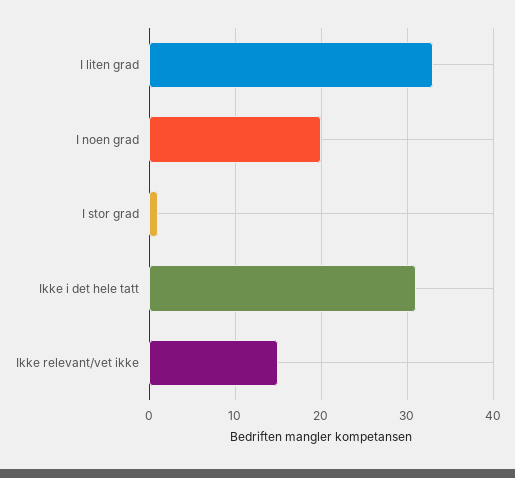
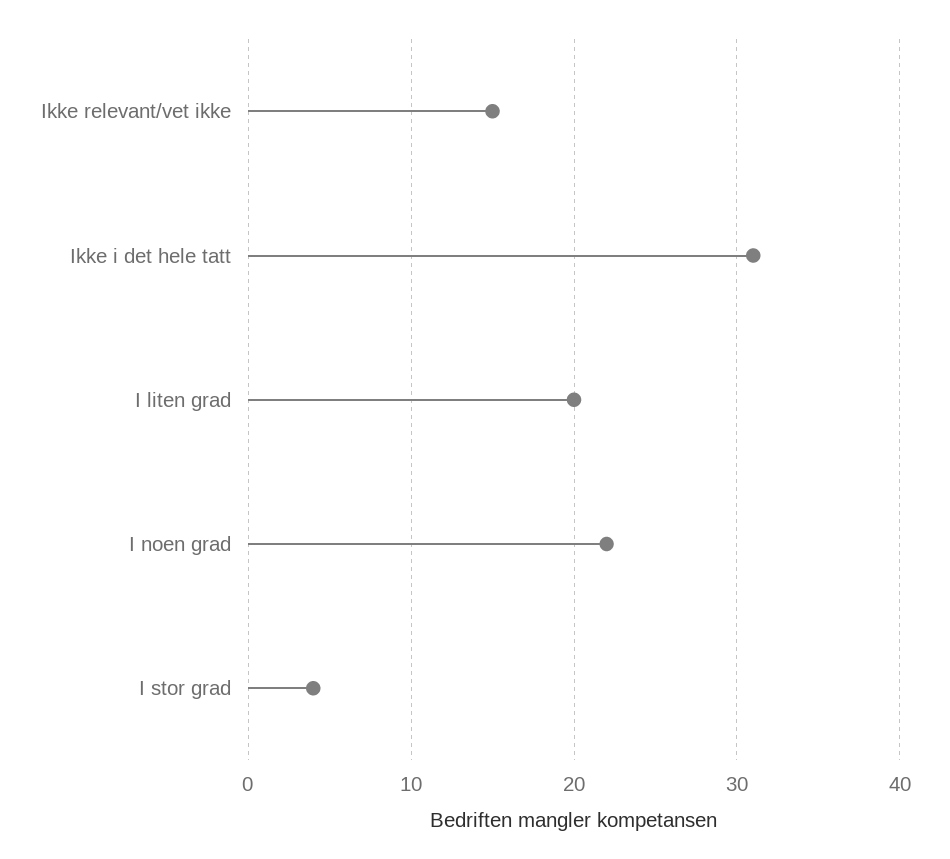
  {
-   "I liten grad": 33,
+   "I liten grad": 20,
-   "I noen grad": 20,
+   "I noen grad": 22,
-   "I stor grad": 1,
+   "I stor grad": 4,
    "Ikke i det hele tatt": 31,
    "Ikke relevant/vet ikke": 15
  }

